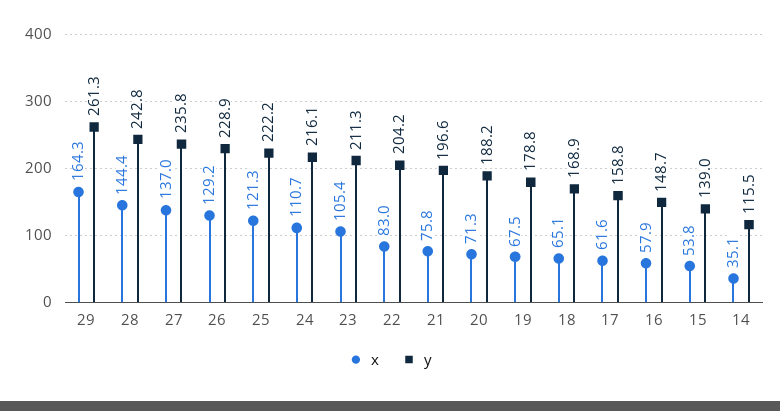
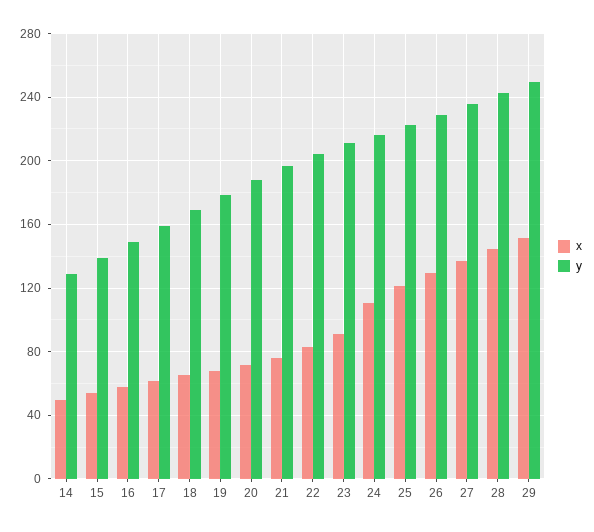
  {
    "x": {
-     "29": 164.3,
+     "29": 150,
      "28": 144.4,
      "27": 137,
      "26": 129.2,
      "25": 121.3,
      "24": 110.7,
-     "23": 105.4,
+     "23": 90,
      "22": 83,
      "21": 75.8,
      "20": 71.3,
      "19": 67.5,
      "18": 65.1,
      "17": 61.6,
      "16": 57.9,
      "15": 53.8,
-     "14": 35.1
+     "14": 50
    },
    "y": {
-     "29": 261.3,
+     "29": 250,
      "28": 242.8,
      "27": 235.8,
      "26": 228.9,
      "25": 222.2,
      "24": 216.1,
      "23": 211.3,
      "22": 204.2,
      "21": 196.6,
      "20": 188.2,
      "19": 178.8,
      "18": 168.9,
      "17": 158.8,
      "16": 148.7,
      "15": 139,
-     "14": 115.5
+     "14": 130
    }
  }

